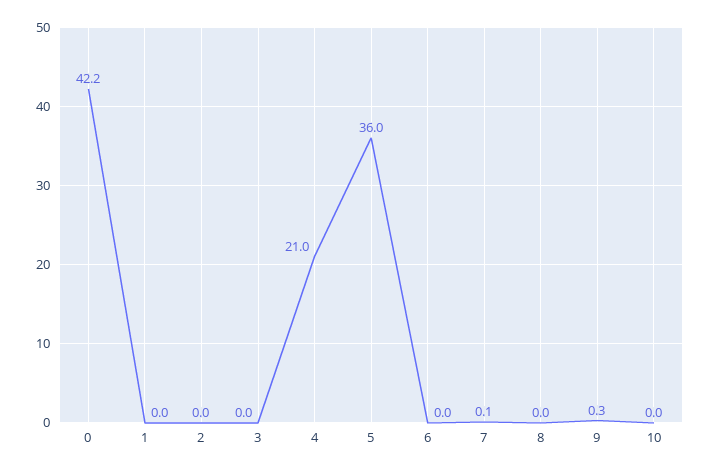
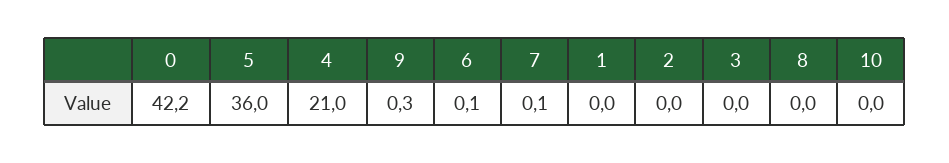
  {
    "0": 42.2,
    "1": 0,
    "2": 0,
    "3": 0,
    "4": 21,
    "5": 36,
-   "6": 0,
+   "6": 0.1,
    "7": 0.1,
    "8": 0,
    "9": 0.3,
    "10": 0
  }

